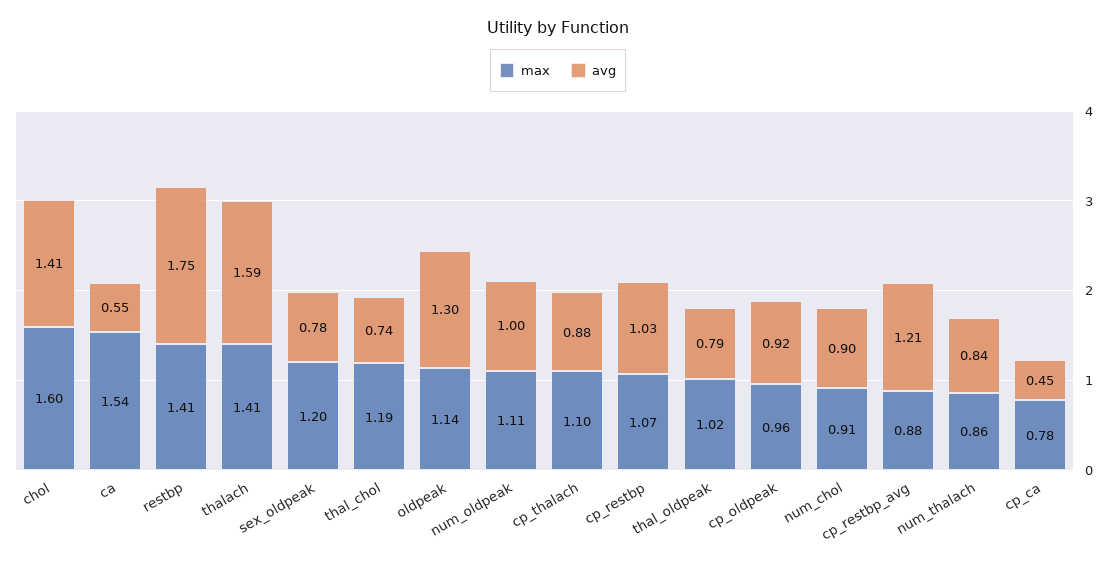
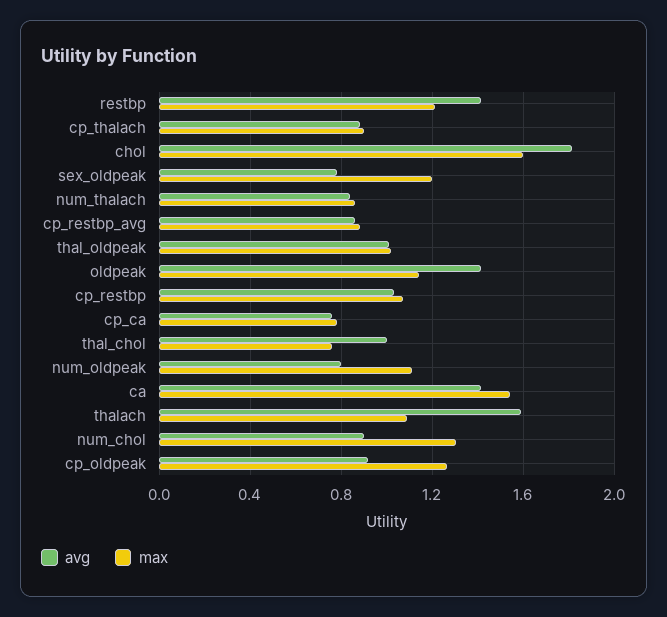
  {
    "max": {
      "chol": 1.6,
      "ca": 1.54,
-     "restbp": 1.41,
+     "restbp": 1.2,
-     "thalach": 1.41,
+     "thalach": 1.1,
      "sex_oldpeak": 1.2,
-     "thal_chol": 1.19,
+     "thal_chol": 0.75,
      "oldpeak": 1.14,
      "num_oldpeak": 1.11,
-     "cp_thalach": 1.1,
+     "cp_thalach": 0.9,
      "cp_restbp": 1.07,
      "thal_oldpeak": 1.02,
-     "cp_oldpeak": 0.96,
+     "cp_oldpeak": 1.25,
-     "num_chol": 0.91,
+     "num_chol": 1.3,
      "cp_restbp_avg": 0.88,
      "num_thalach": 0.86,
      "cp_ca": 0.78
    },
    "avg": {
-     "chol": 1.41,
+     "chol": 1.8,
-     "ca": 0.55,
+     "ca": 1.4,
-     "restbp": 1.75,
+     "restbp": 1.4,
      "thalach": 1.59,
      "sex_oldpeak": 0.78,
-     "thal_chol": 0.74,
+     "thal_chol": 1,
-     "oldpeak": 1.3,
+     "oldpeak": 1.4,
-     "num_oldpeak": 1,
+     "num_oldpeak": 0.8,
      "cp_thalach": 0.88,
      "cp_restbp": 1.03,
-     "thal_oldpeak": 0.79,
+     "thal_oldpeak": 1,
      "cp_oldpeak": 0.92,
      "num_chol": 0.9,
-     "cp_restbp_avg": 1.21,
+     "cp_restbp_avg": 0.85,
      "num_thalach": 0.84,
-     "cp_ca": 0.45
+     "cp_ca": 0.75
    }
  }

